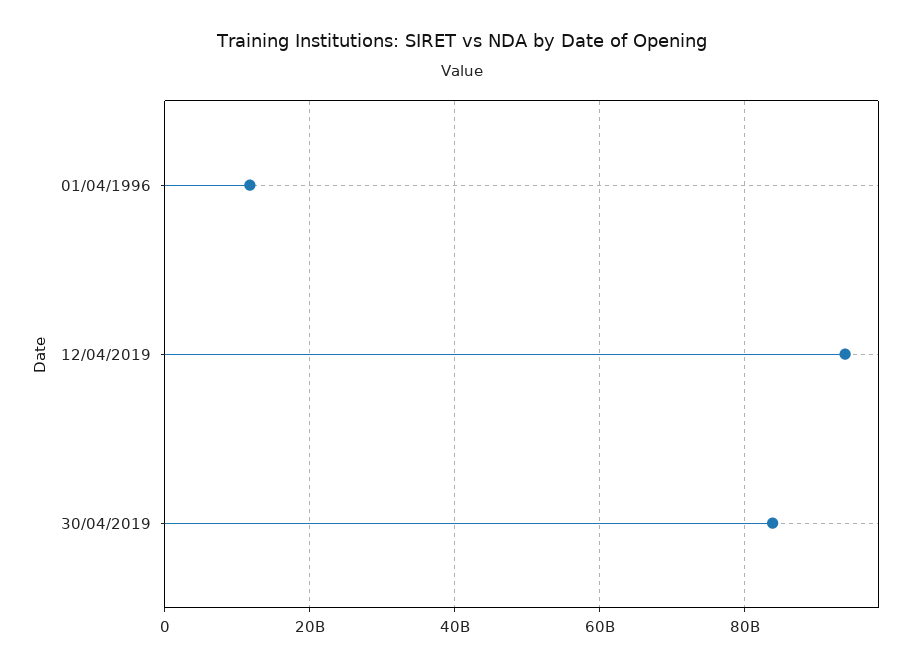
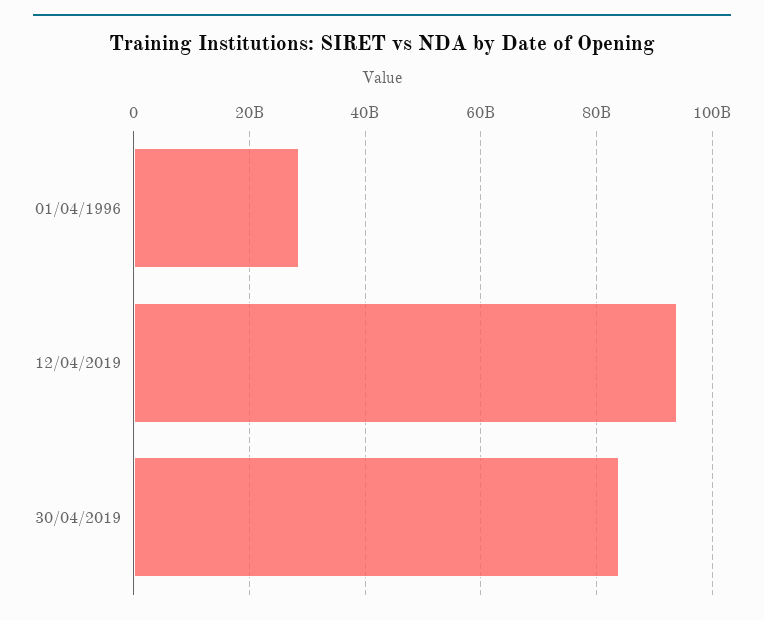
  {
-   "01/04/1996": 12000000000,
+   "01/04/1996": 28000000000,
    "12/04/2019": 94000000000,
    "30/04/2019": 84000000000
  }

